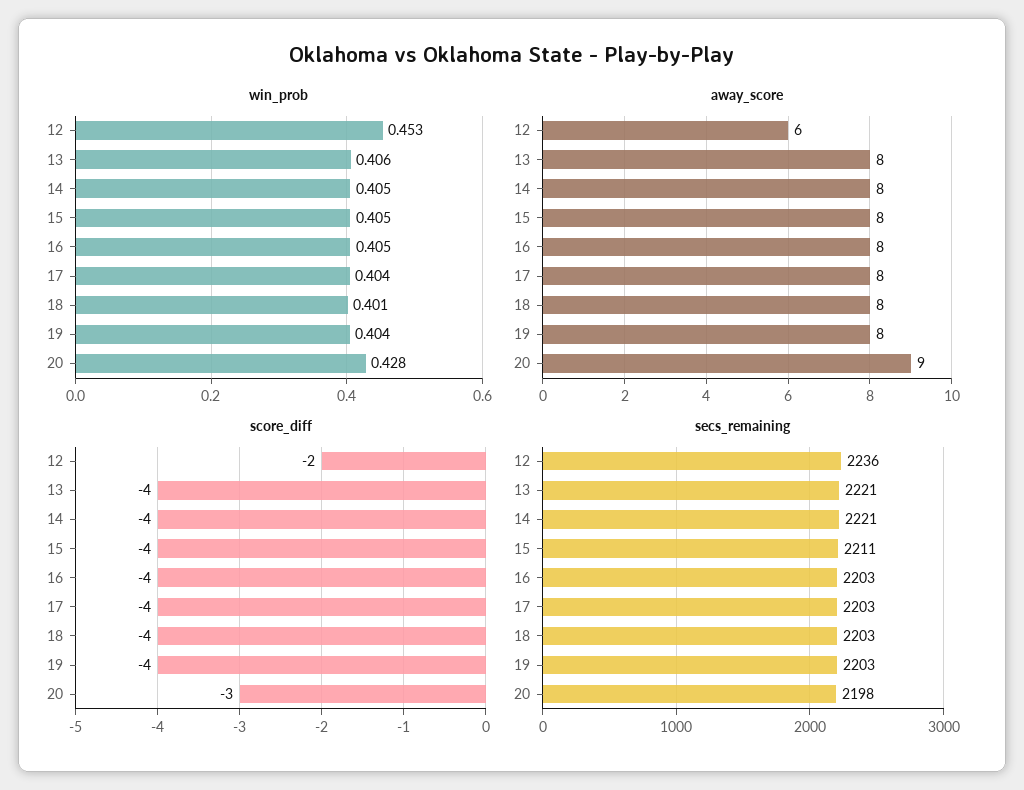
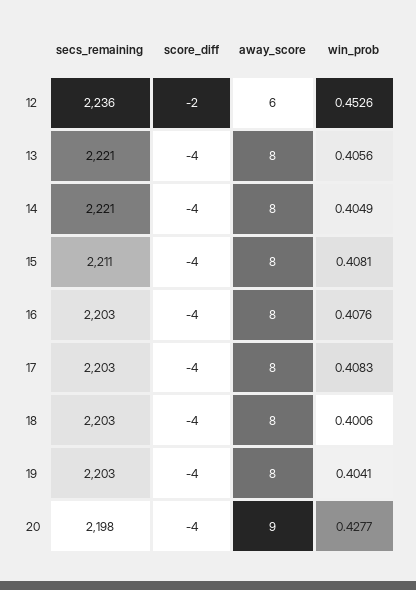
  {
    "win_prob": {
      "12": 0.4526,
      "13": 0.4056,
      "14": 0.4049,
-     "15": 0.405,
+     "15": 0.4081,
-     "16": 0.405,
+     "16": 0.4076,
-     "17": 0.404,
+     "17": 0.4083,
      "18": 0.4006,
      "19": 0.4041,
      "20": 0.4277
    },
    "away_score": {
      "12": 6,
      "13": 8,
      "14": 8,
      "15": 8,
      "16": 8,
      "17": 8,
      "18": 8,
      "19": 8,
      "20": 9
    },
    "score_diff": {
      "12": -2,
      "13": -4,
      "14": -4,
      "15": -4,
      "16": -4,
      "17": -4,
      "18": -4,
      "19": -4,
-     "20": -3
+     "20": -4
    },
    "secs_remaining": {
      "12": 2236,
      "13": 2221,
      "14": 2221,
      "15": 2211,
      "16": 2203,
      "17": 2203,
      "18": 2203,
      "19": 2203,
      "20": 2198
    }
  }

